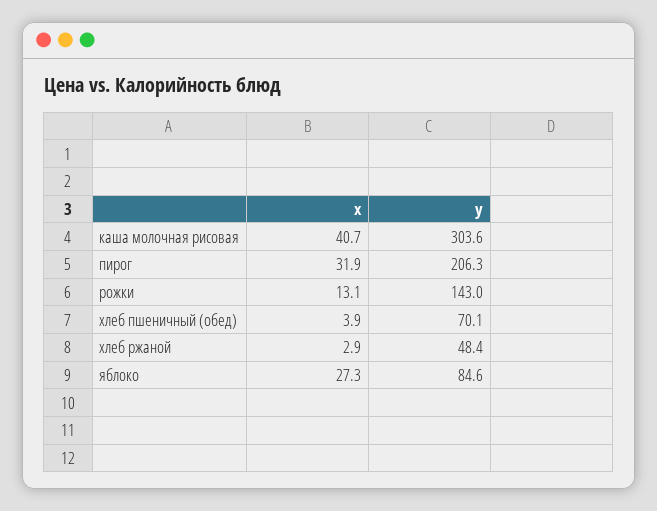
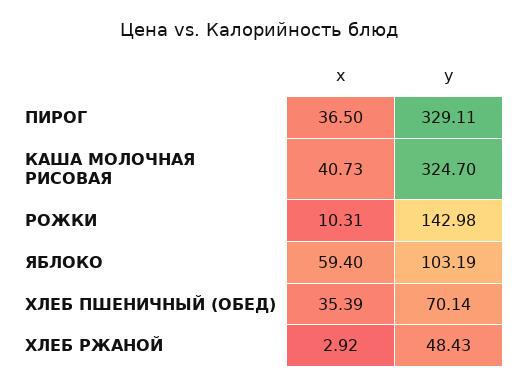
  {
    "x": {
      "каша молочная рисовая": 40.73,
-     "пирог": 31.9,
+     "пирог": 36.5,
-     "рожки": 13.1,
+     "рожки": 10.31,
-     "хлеб пшеничный (обед)": 3.9,
+     "хлеб пшеничный (обед)": 35.39,
      "хлеб ржаной": 2.92,
-     "яблоко": 27.3
+     "яблоко": 59.4
    },
    "y": {
-     "каша молочная рисовая": 303.6,
+     "каша молочная рисовая": 324.7,
-     "пирог": 206.3,
+     "пирог": 329.11,
      "рожки": 142.98,
      "хлеб пшеничный (обед)": 70.14,
      "хлеб ржаной": 48.43,
-     "яблоко": 84.6
+     "яблоко": 103.19
    }
  }

